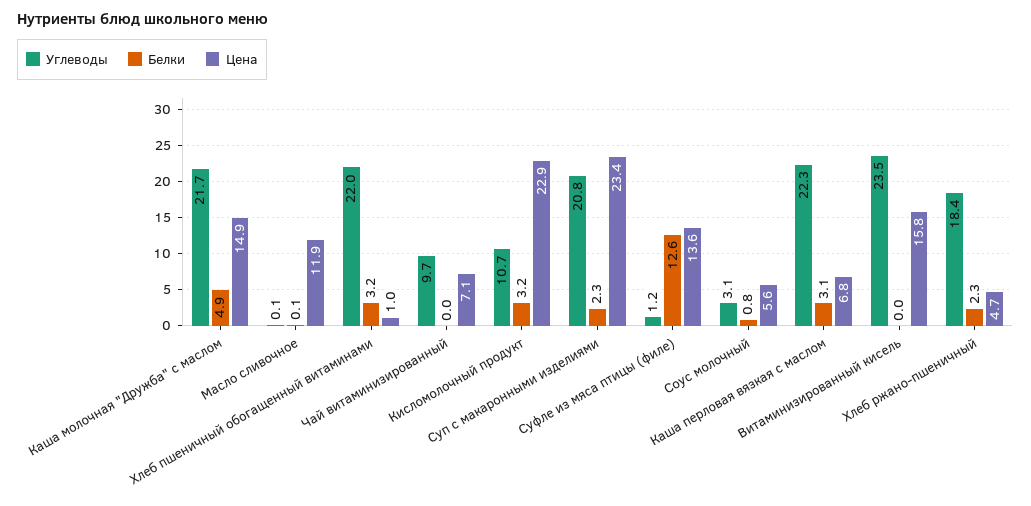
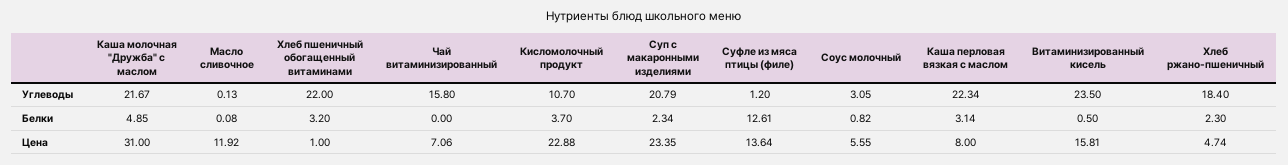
  {
    "Углеводы": {
      "Каша молочная \"Дружба\" с маслом": 21.67,
      "Масло сливочное": 0.13,
      "Хлеб пшеничный обогащенный витаминами": 22,
-     "Чай витаминизированный": 9.7,
+     "Чай витаминизированный": 15.8,
      "Кисломолочный продукт": 10.7,
      "Суп с макаронными изделиями": 20.79,
      "Суфле из мяса птицы (филе)": 1.2,
      "Соус молочный": 3.05,
      "Каша перловая вязкая с маслом": 22.34,
      "Витаминизированный кисель": 23.5,
      "Хлеб ржано-пшеничный": 18.4
    },
    "Белки": {
      "Каша молочная \"Дружба\" с маслом": 4.85,
      "Масло сливочное": 0.08,
      "Хлеб пшеничный обогащенный витаминами": 3.2,
      "Чай витаминизированный": 0,
-     "Кисломолочный продукт": 3.2,
+     "Кисломолочный продукт": 3.7,
      "Суп с макаронными изделиями": 2.34,
      "Суфле из мяса птицы (филе)": 12.61,
      "Соус молочный": 0.82,
      "Каша перловая вязкая с маслом": 3.14,
-     "Витаминизированный кисель": 0,
+     "Витаминизированный кисель": 0.5,
      "Хлеб ржано-пшеничный": 2.3
    },
    "Цена": {
-     "Каша молочная \"Дружба\" с маслом": 14.9,
+     "Каша молочная \"Дружба\" с маслом": 31,
      "Масло сливочное": 11.92,
      "Хлеб пшеничный обогащенный витаминами": 1,
      "Чай витаминизированный": 7.06,
      "Кисломолочный продукт": 22.88,
      "Суп с макаронными изделиями": 23.35,
      "Суфле из мяса птицы (филе)": 13.64,
      "Соус молочный": 5.55,
-     "Каша перловая вязкая с маслом": 6.8,
+     "Каша перловая вязкая с маслом": 8,
      "Витаминизированный кисель": 15.81,
      "Хлеб ржано-пшеничный": 4.74
    }
  }

